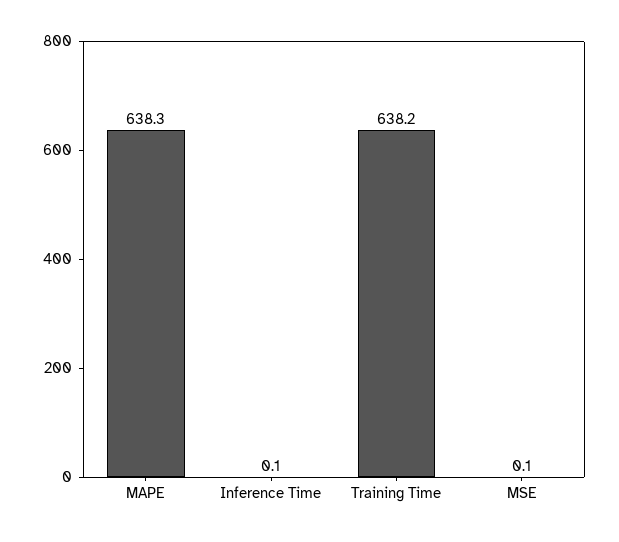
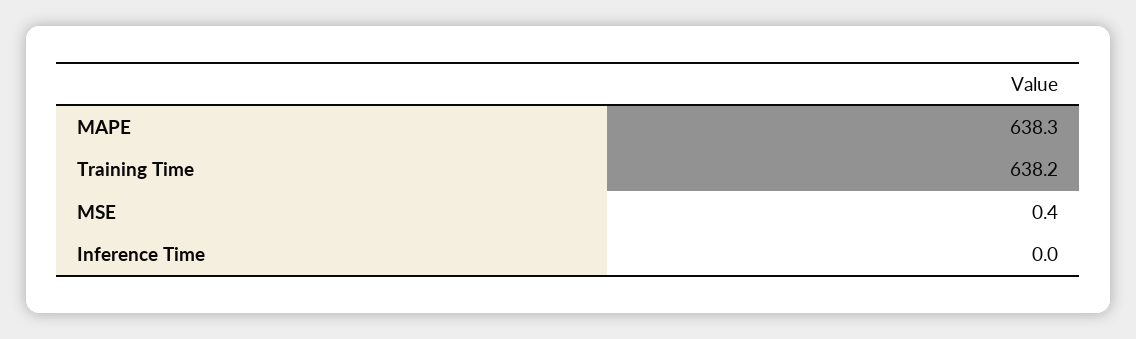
  {
    "MAPE": 638.3,
-   "Inference Time": 0.1,
+   "Inference Time": 0,
    "Training Time": 638.2,
-   "MSE": 0.1
+   "MSE": 0.4
  }

